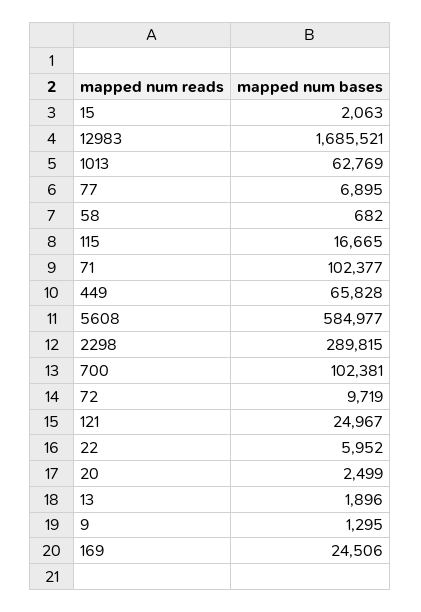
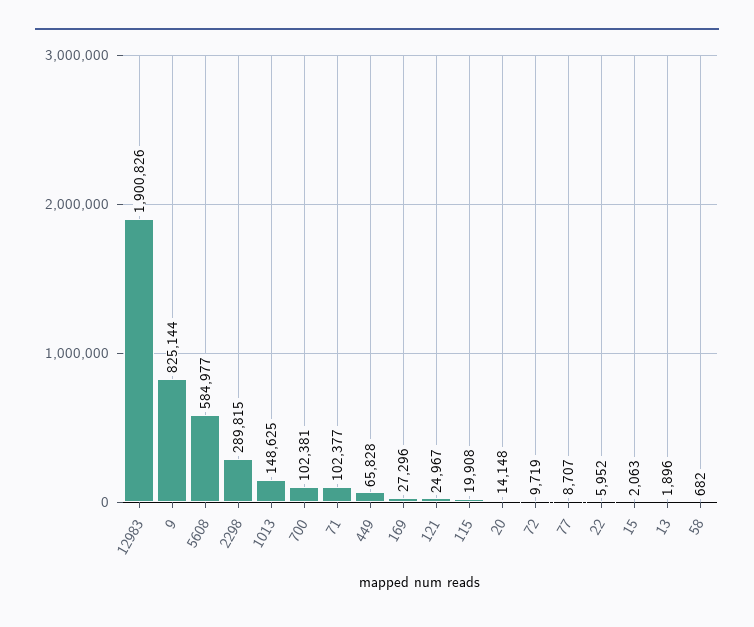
  {
    "15": 2063,
-   "12983": 1685521,
+   "12983": 1900826,
-   "1013": 62769,
+   "1013": 148625,
-   "77": 6895,
+   "77": 8707,
    "58": 682,
-   "115": 16665,
+   "115": 19908,
    "71": 102377,
    "449": 65828,
    "5608": 584977,
    "2298": 289815,
    "700": 102381,
    "72": 9719,
    "121": 24967,
    "22": 5952,
-   "20": 2499,
+   "20": 14148,
    "13": 1896,
-   "9": 1295,
+   "9": 825144,
-   "169": 24506
+   "169": 27296
  }

